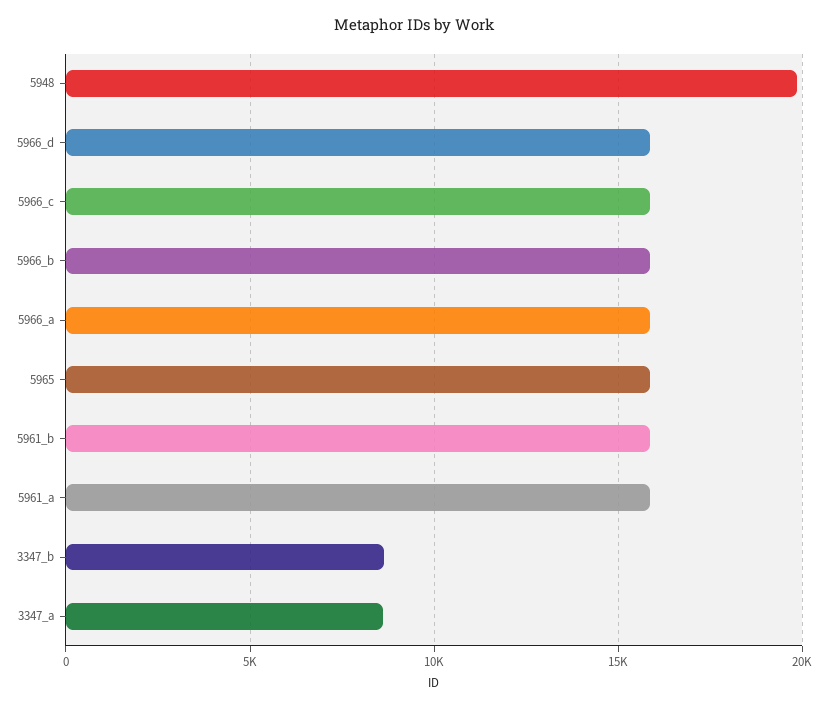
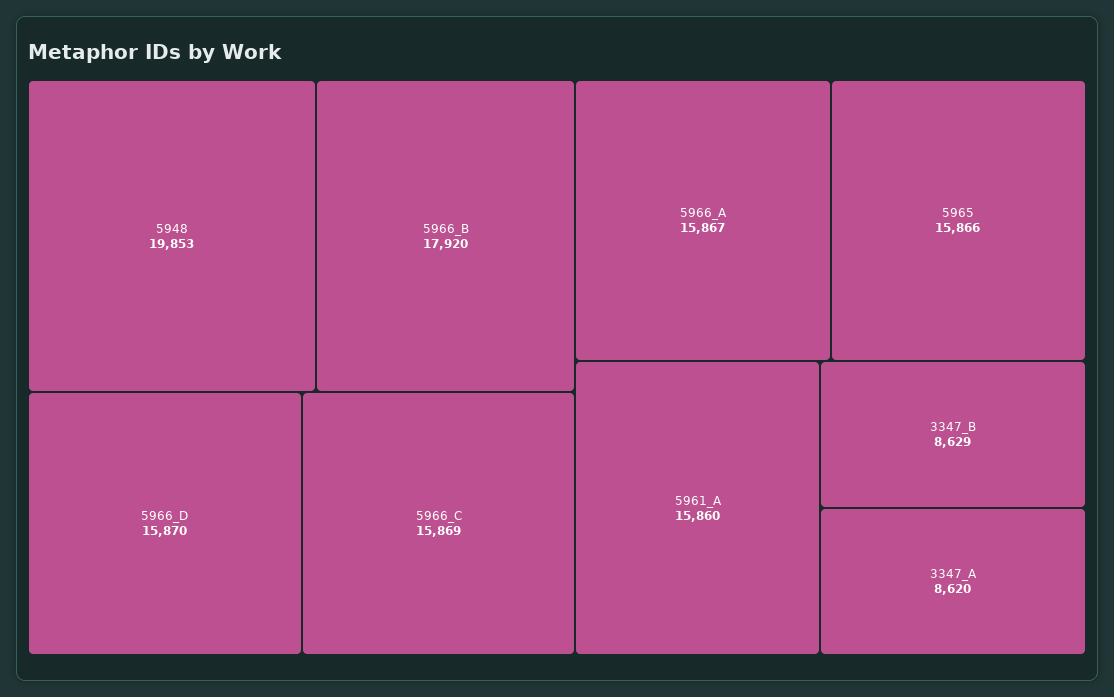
  {
    "5948": 19853,
    "5966_d": 15870,
    "5966_c": 15869,
-   "5966_b": 16000,
+   "5966_b": 17920,
    "5966_a": 15867,
    "5965": 15866,
-   "5961_b": 16000,
    "5961_a": 15860,
    "3347_b": 8629,
    "3347_a": 8620
  }

